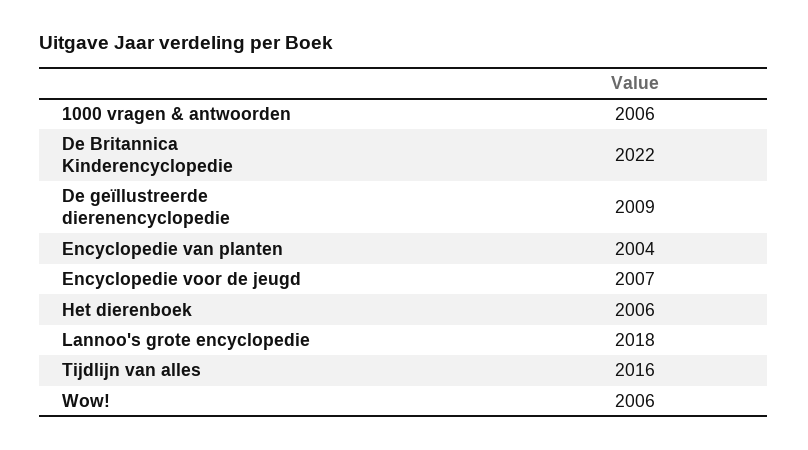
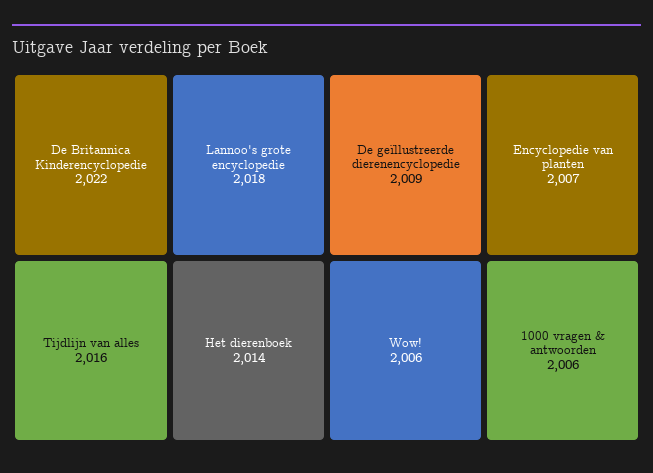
  {
    "1000 vragen & antwoorden": 2006,
    "De Britannica Kinderencyclopedie": 2022,
    "De geïllustreerde dierenencyclopedie": 2009,
-   "Encyclopedie van planten": 2004,
+   "Encyclopedie van planten": 2007,
-   "Encyclopedie voor de jeugd": 2007,
-   "Het dierenboek": 2006,
+   "Het dierenboek": 2014,
    "Lannoo's grote encyclopedie": 2018,
    "Tijdlijn van alles": 2016,
    "Wow!": 2006
  }

